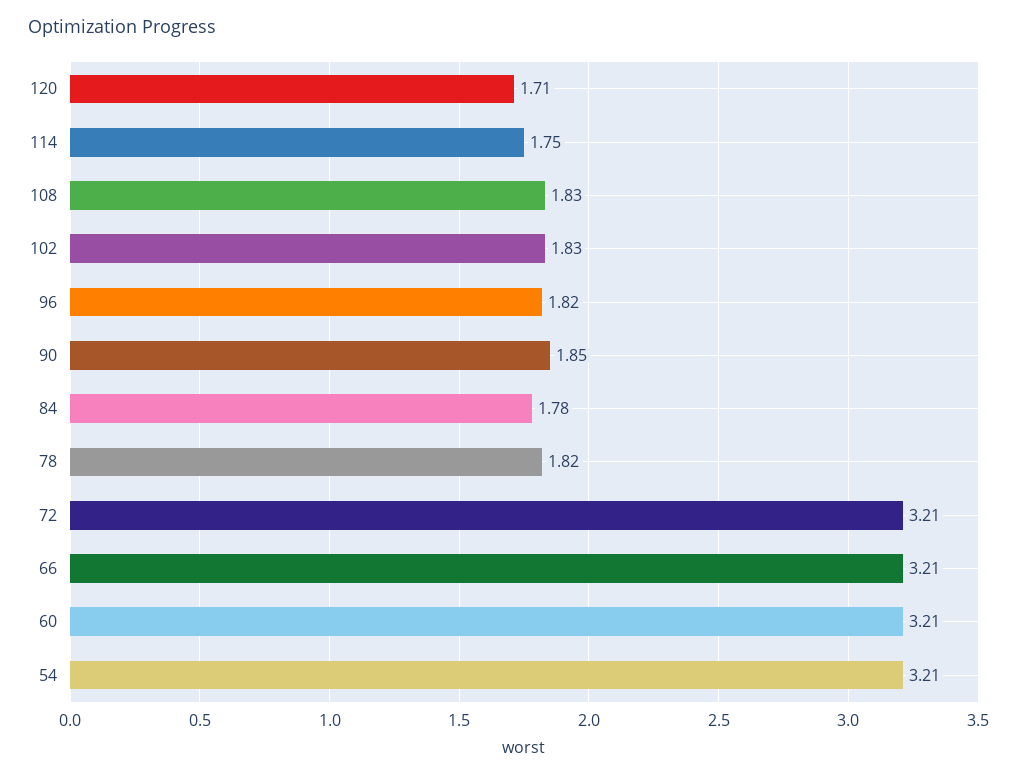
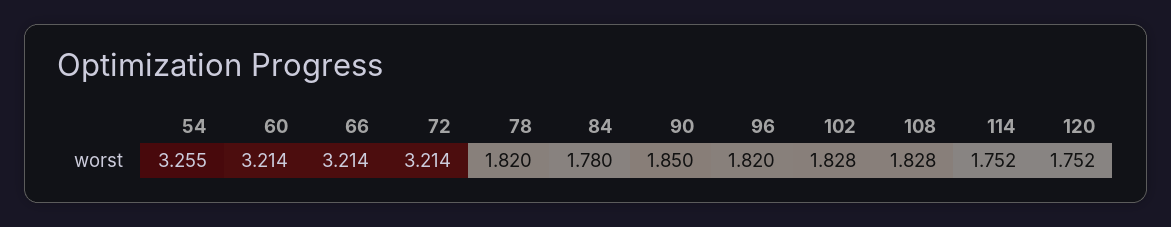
  {
-   "120": 1.71,
+   "120": 1.752,
    "114": 1.752,
    "108": 1.828,
    "102": 1.828,
    "96": 1.82,
    "90": 1.85,
    "84": 1.78,
    "78": 1.82,
    "72": 3.214,
    "66": 3.214,
    "60": 3.214,
-   "54": 3.21
+   "54": 3.255
  }

